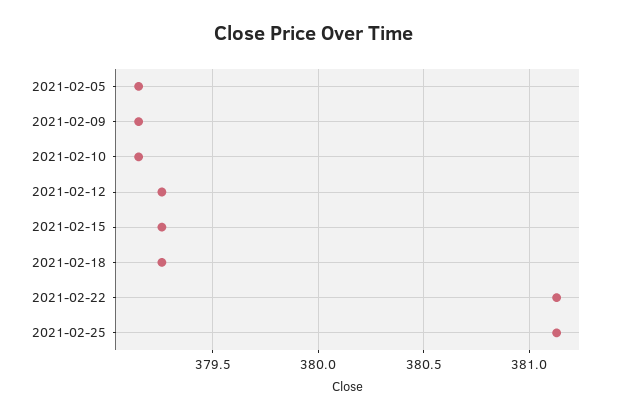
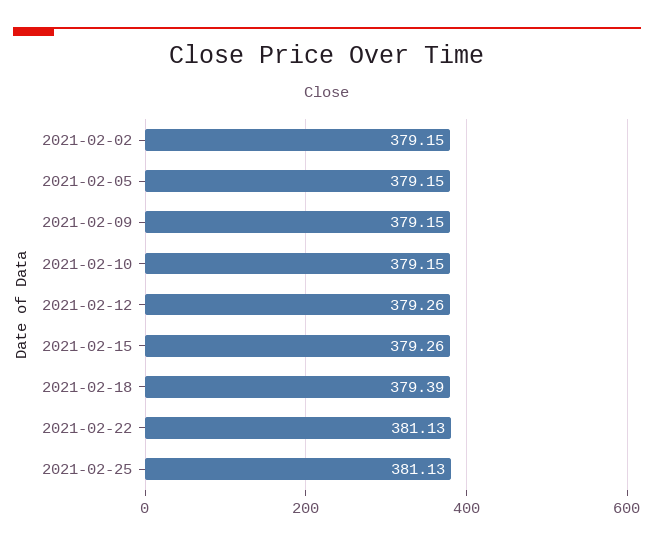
  {
    "2021-02-05": 379.15,
    "2021-02-09": 379.15,
    "2021-02-10": 379.15,
    "2021-02-12": 379.26,
    "2021-02-15": 379.26,
-   "2021-02-18": 379.25,
+   "2021-02-18": 379.39,
    "2021-02-22": 381.13,
-   "2021-02-25": 381.13
+   "2021-02-25": 381.13,
+   "2021-02-02": 379.15
  }

